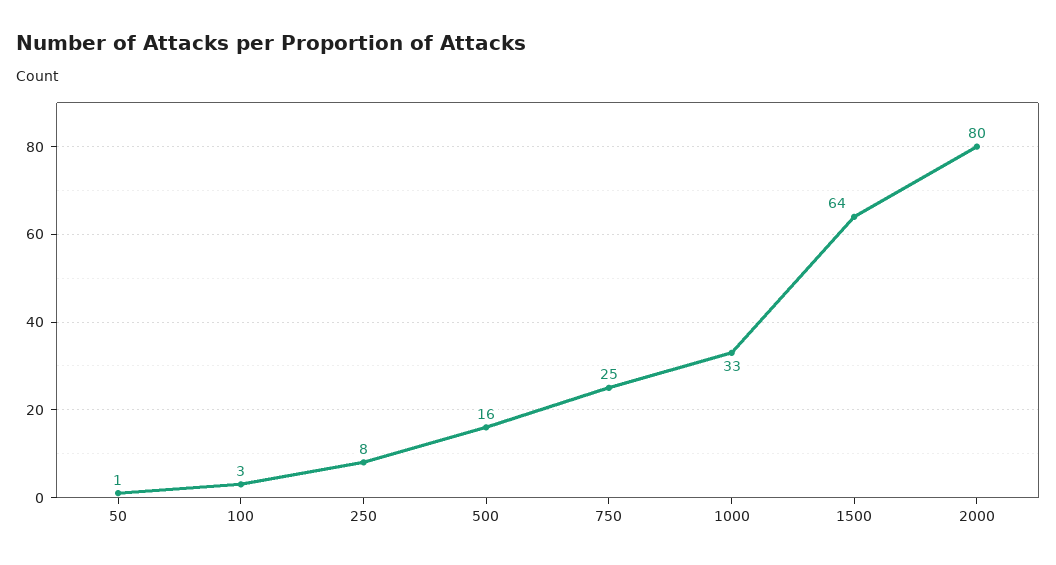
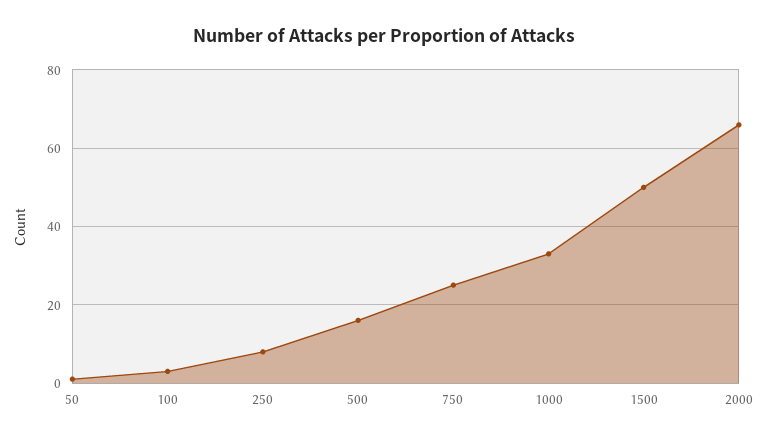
  {
    "50": 1,
    "100": 3,
    "250": 8,
    "500": 16,
    "750": 25,
    "1000": 33,
-   "1500": 64,
+   "1500": 50,
-   "2000": 80
+   "2000": 65
  }

